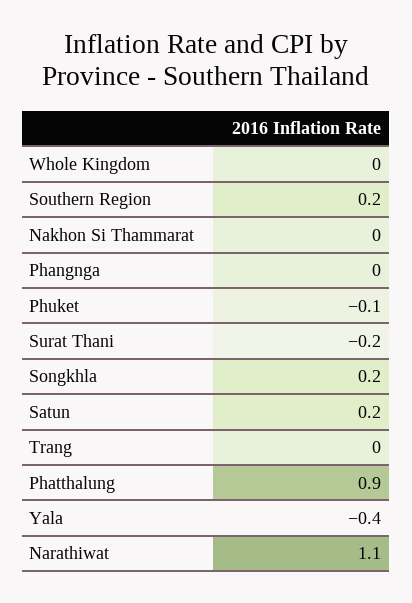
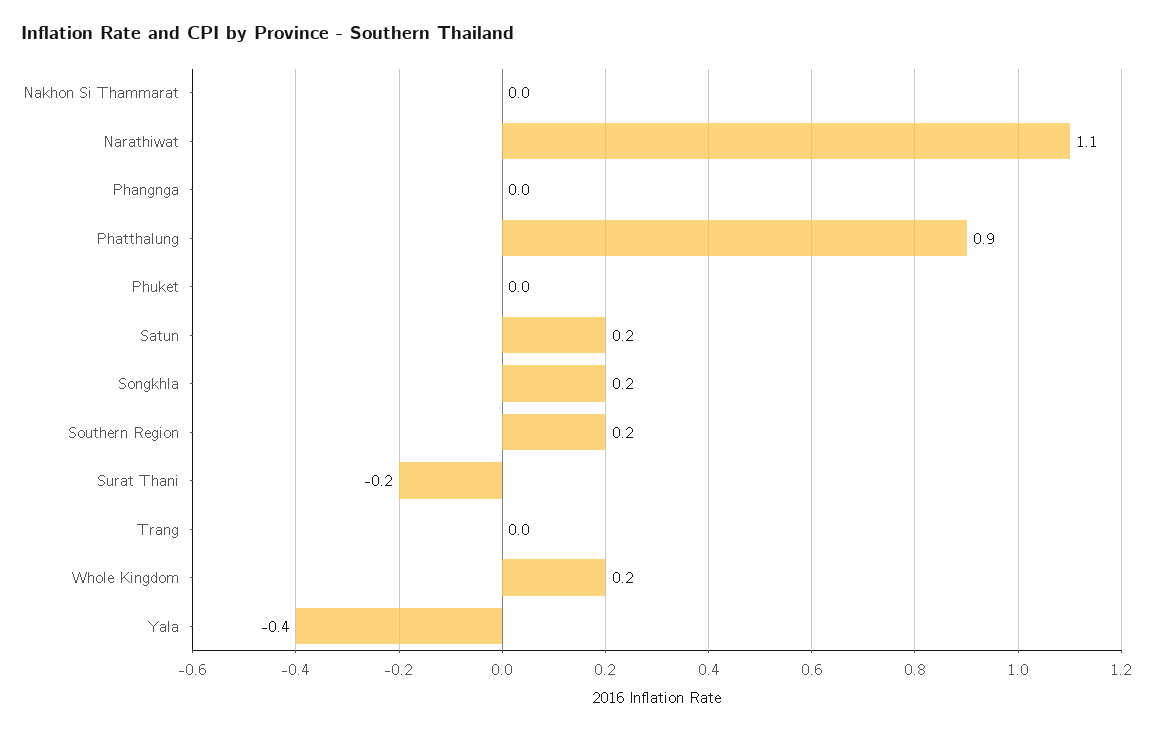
  {
-   "Whole Kingdom": 0,
+   "Whole Kingdom": 0.2,
    "Southern Region": 0.2,
    "Nakhon Si Thammarat": 0,
    "Phangnga": 0,
-   "Phuket": -0.1,
+   "Phuket": 0,
    "Surat Thani": -0.2,
    "Songkhla": 0.2,
    "Satun": 0.2,
    "Trang": 0,
    "Phatthalung": 0.9,
    "Yala": -0.4,
    "Narathiwat": 1.1
  }

